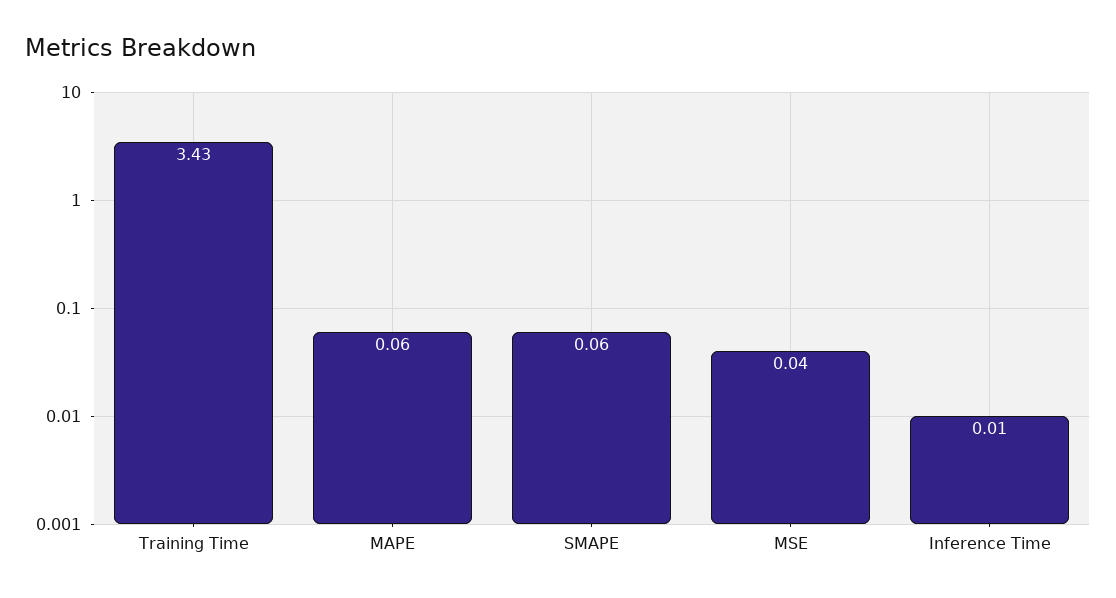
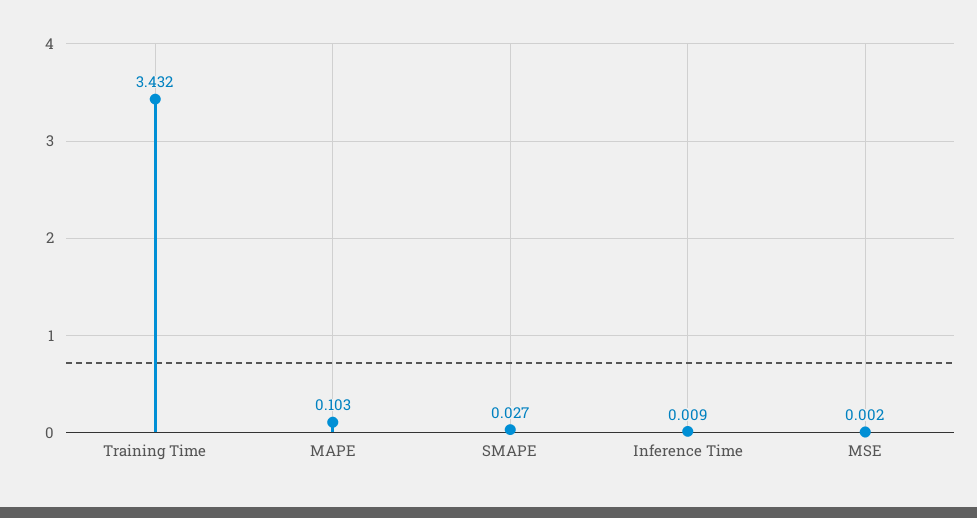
  {
    "Training Time": 3.432,
-   "MAPE": 0.06,
+   "MAPE": 0.103,
-   "SMAPE": 0.06,
+   "SMAPE": 0.027,
-   "MSE": 0.04,
+   "MSE": 0.002,
    "Inference Time": 0.009
  }

